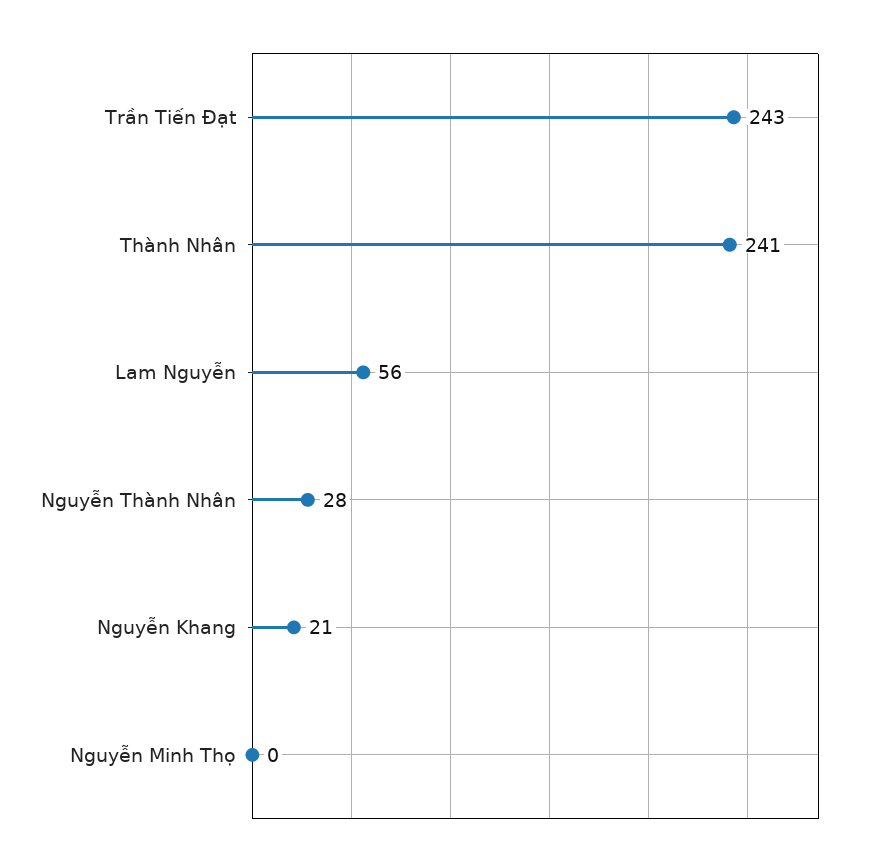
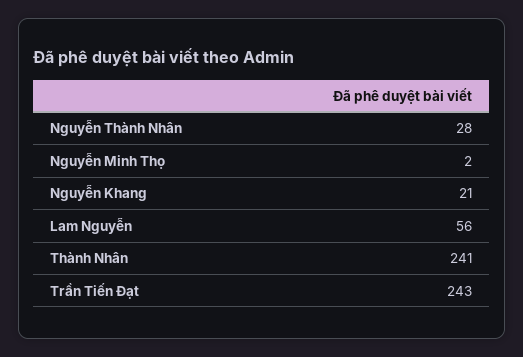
  {
    "Trần Tiến Đạt": 243,
    "Thành Nhân": 241,
    "Lam Nguyễn": 56,
    "Nguyễn Thành Nhân": 28,
    "Nguyễn Khang": 21,
-   "Nguyễn Minh Thọ": 0
+   "Nguyễn Minh Thọ": 2
  }

